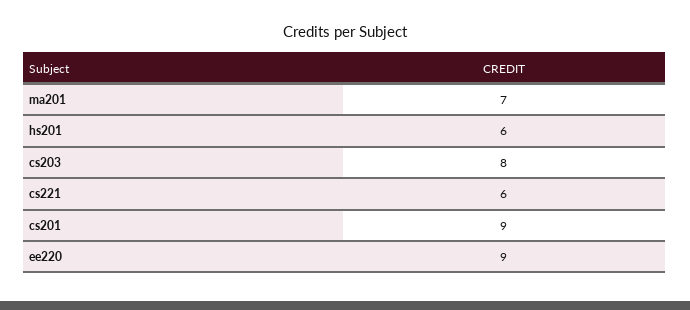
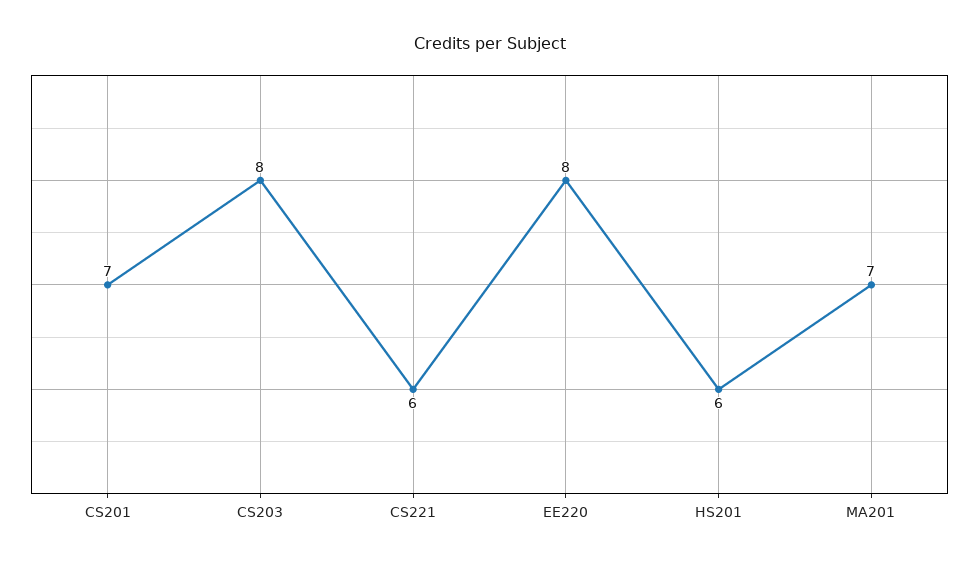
  {
    "ma201": 7,
    "hs201": 6,
    "cs203": 8,
    "cs221": 6,
-   "cs201": 9,
+   "cs201": 7,
-   "ee220": 9
+   "ee220": 8
  }

